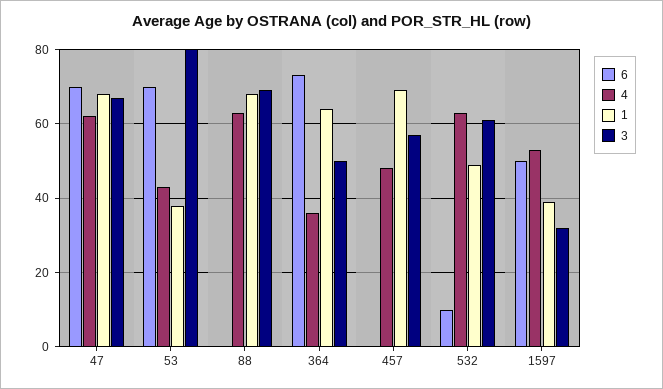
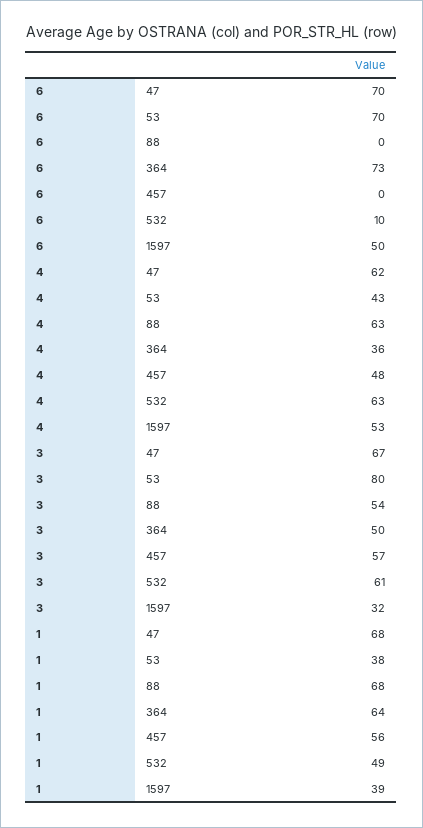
  {
    "6": {
      "47": 70,
      "53": 70,
      "88": 0,
      "364": 73,
      "457": 0,
      "532": 10,
      "1597": 50
    },
    "4": {
      "47": 62,
      "53": 43,
      "88": 63,
      "364": 36,
      "457": 48,
      "532": 63,
      "1597": 53
    },
    "1": {
      "47": 68,
      "53": 38,
      "88": 68,
      "364": 64,
-     "457": 70,
+     "457": 56,
      "532": 49,
      "1597": 39
    },
    "3": {
      "47": 67,
      "53": 80,
-     "88": 70,
+     "88": 54,
      "364": 50,
      "457": 57,
      "532": 61,
      "1597": 32
    }
  }

